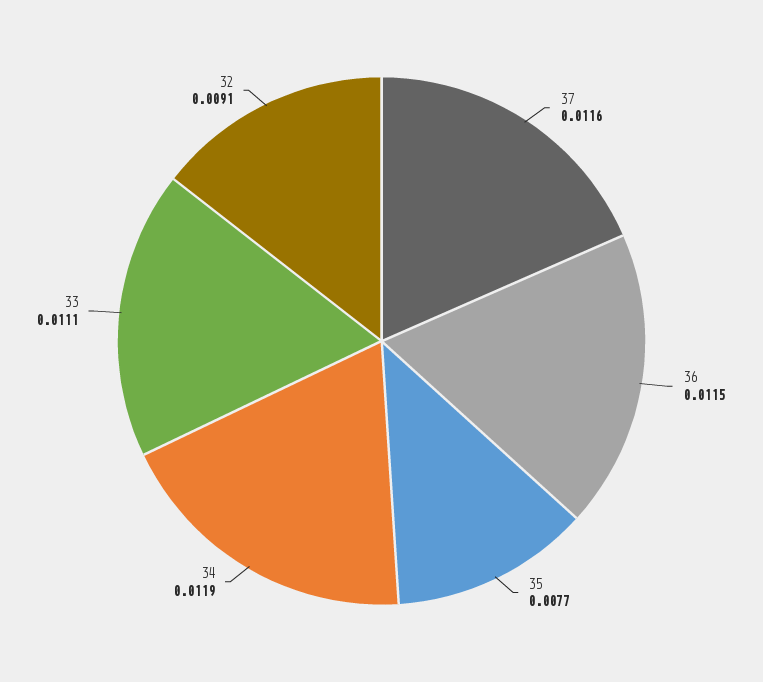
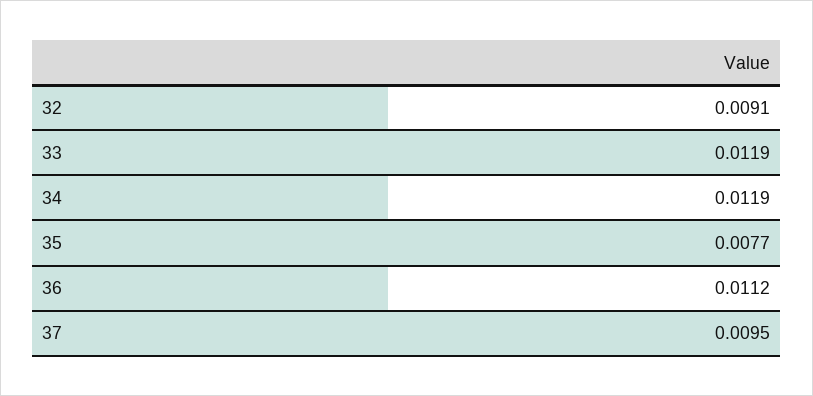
  {
-   "37": 0.0116,
+   "37": 0.0095,
-   "36": 0.0115,
+   "36": 0.0112,
    "35": 0.0077,
    "34": 0.0119,
-   "33": 0.0111,
+   "33": 0.0119,
    "32": 0.0091
  }

